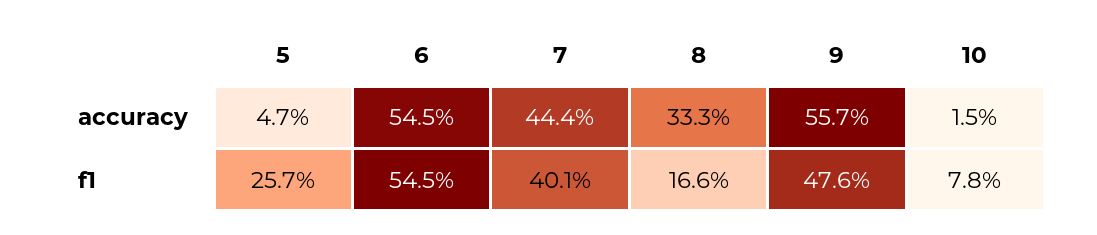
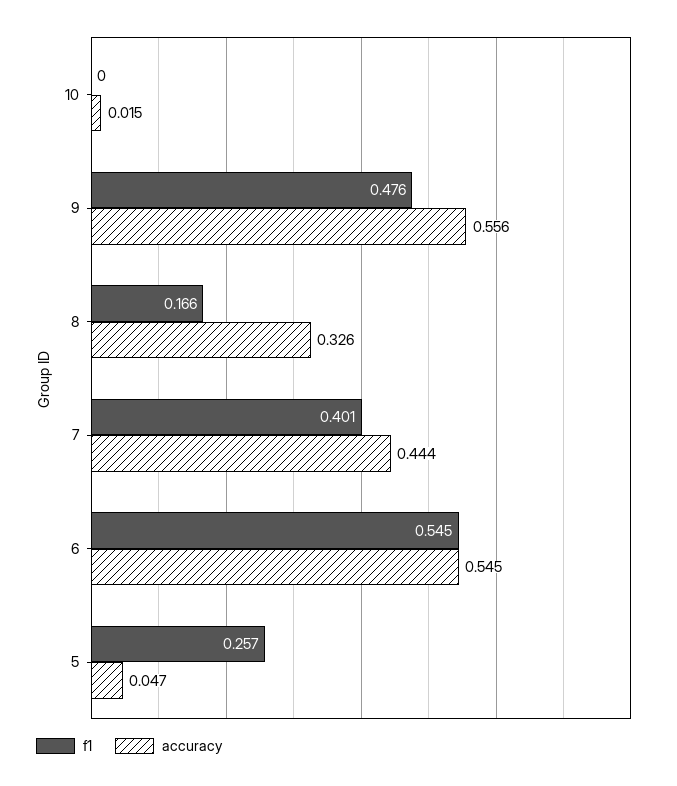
  {
    "accuracy": {
      "5": 0.047,
      "6": 0.545,
      "7": 0.444,
-     "8": 0.333,
+     "8": 0.326,
-     "9": 0.557,
+     "9": 0.556,
      "10": 0.015
    },
    "f1": {
      "5": 0.257,
      "6": 0.545,
      "7": 0.401,
      "8": 0.166,
      "9": 0.476,
-     "10": 0.078
+     "10": 0
    }
  }

